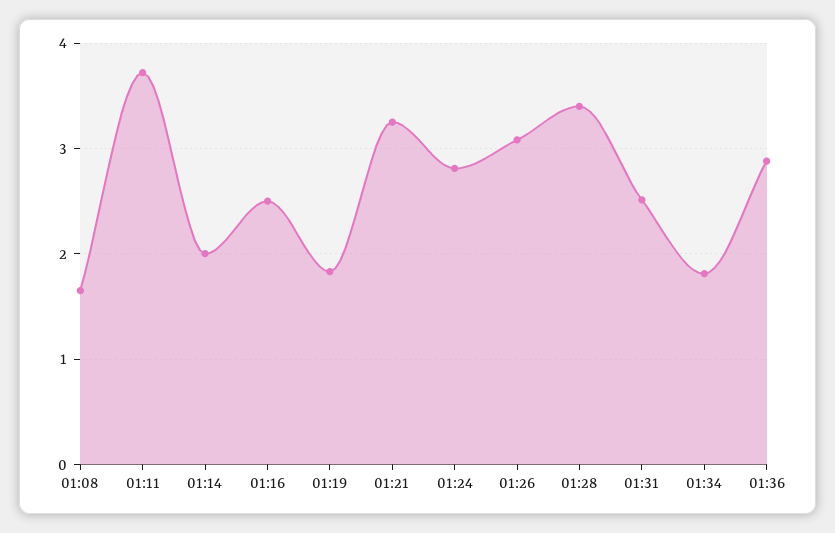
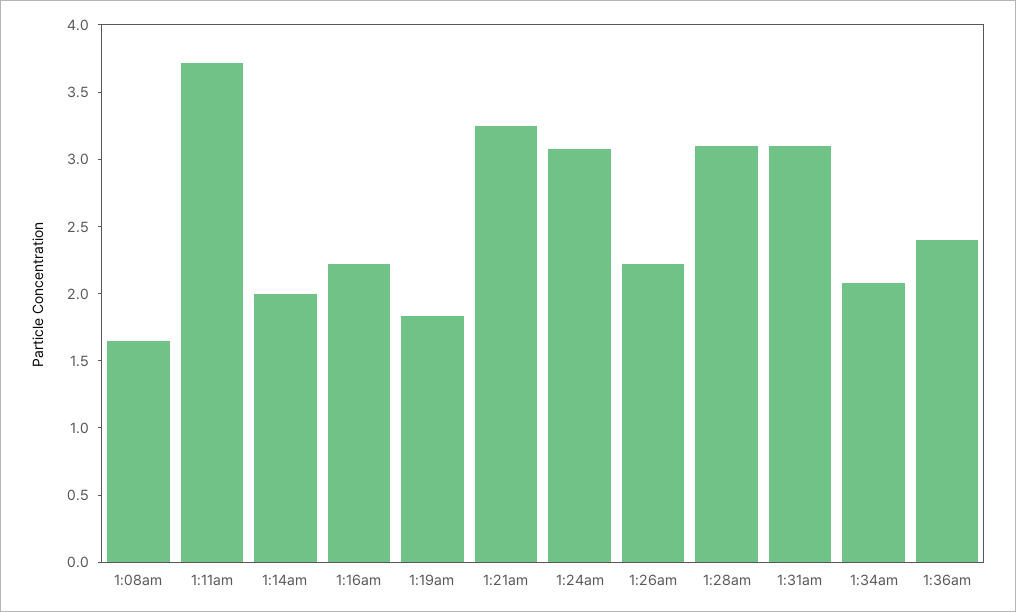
  {
    "01:08": 1.7,
    "01:11": 3.7,
    "01:14": 2,
-   "01:16": 2.5,
+   "01:16": 2.2,
    "01:19": 1.8,
    "01:21": 3.3,
-   "01:24": 2.8,
+   "01:24": 3.1,
-   "01:26": 3.1,
+   "01:26": 2.2,
-   "01:28": 3.4,
+   "01:28": 3.1,
-   "01:31": 2.5,
+   "01:31": 3.1,
-   "01:34": 1.8,
+   "01:34": 2.1,
-   "01:36": 2.9
+   "01:36": 2.4
  }

